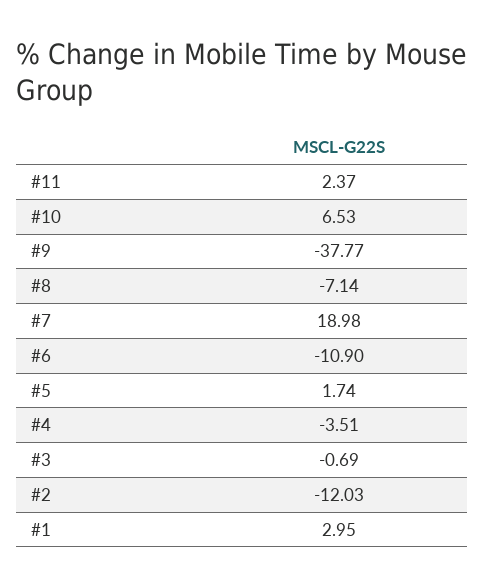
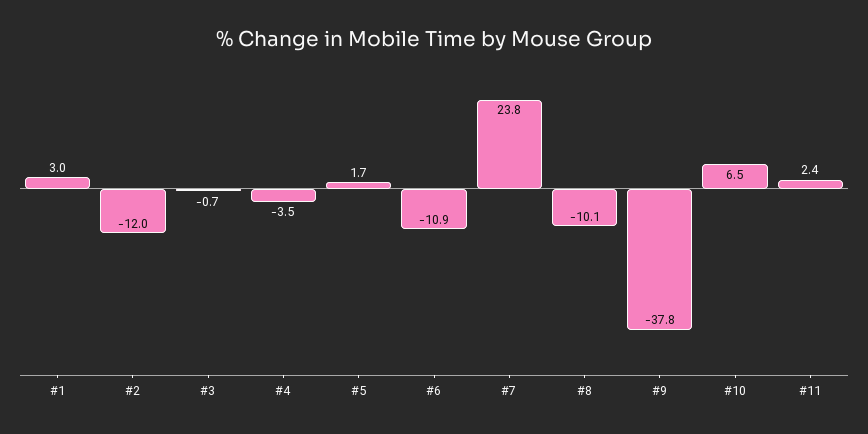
  {
    "#11": 2.37,
    "#10": 6.53,
    "#9": -37.77,
-   "#8": -7.14,
+   "#8": -10.1,
-   "#7": 18.98,
+   "#7": 23.8,
    "#6": -10.9,
    "#5": 1.74,
    "#4": -3.51,
    "#3": -0.69,
    "#2": -12.03,
    "#1": 2.95
  }

